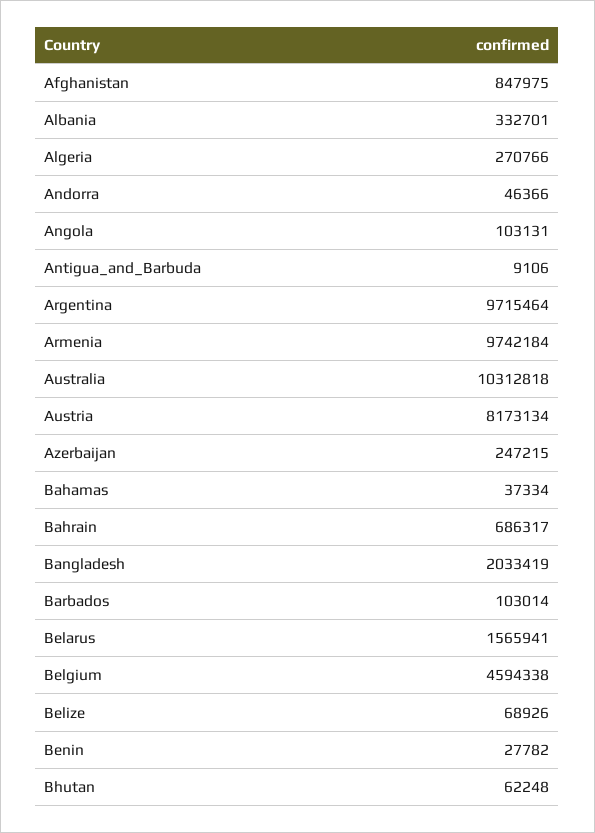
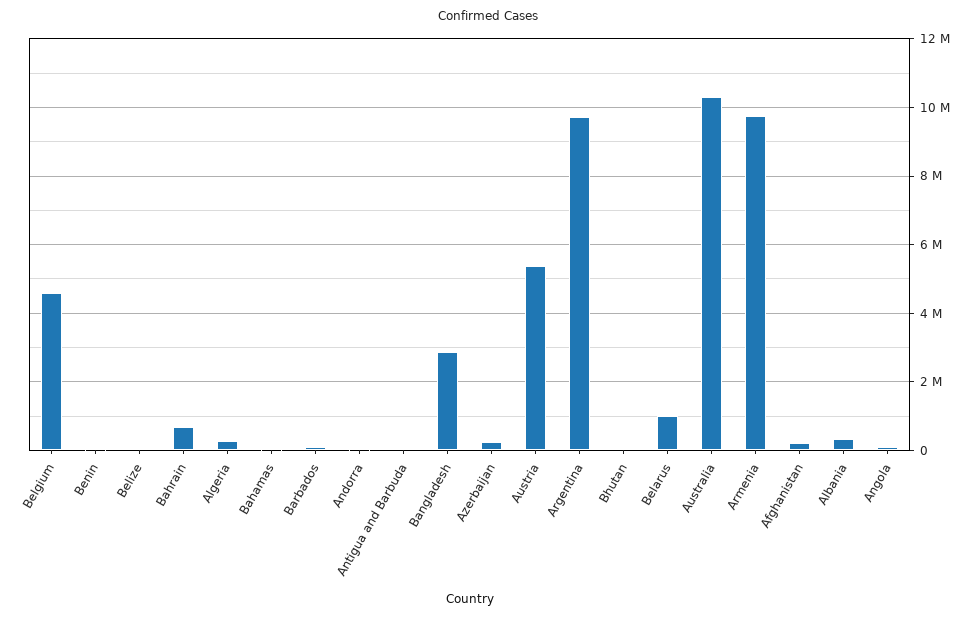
  {
-   "Afghanistan": 847975,
+   "Afghanistan": 200000,
    "Albania": 332701,
    "Algeria": 270766,
    "Andorra": 46366,
    "Angola": 103131,
    "Antigua_and_Barbuda": 9106,
    "Argentina": 9715464,
    "Armenia": 9742184,
    "Australia": 10312818,
-   "Austria": 8173134,
+   "Austria": 5400000,
    "Azerbaijan": 247215,
    "Bahamas": 37334,
    "Bahrain": 686317,
-   "Bangladesh": 2033419,
+   "Bangladesh": 2800000,
    "Barbados": 103014,
-   "Belarus": 1565941,
+   "Belarus": 1000000,
    "Belgium": 4594338,
    "Belize": 68926,
    "Benin": 27782,
    "Bhutan": 62248
  }

